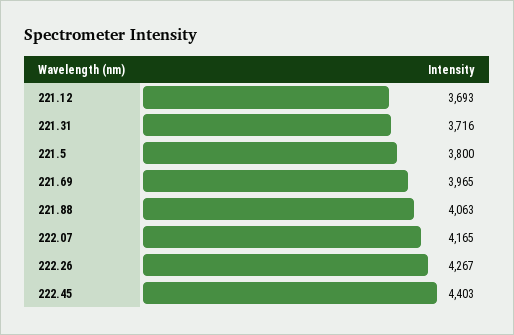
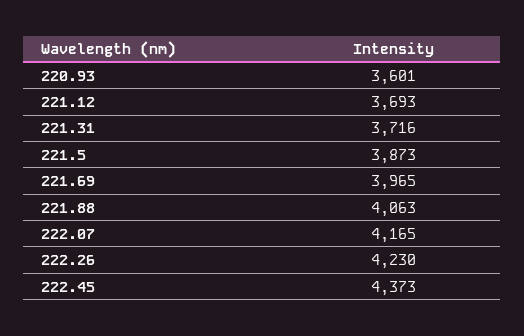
  {
    "221.12": 3693,
    "221.31": 3716,
-   "221.5": 3800,
+   "221.5": 3873,
    "221.69": 3965,
    "221.88": 4063,
    "222.07": 4165,
-   "222.26": 4267,
+   "222.26": 4230,
-   "222.45": 4403
+   "222.45": 4373,
+   "220.93": 3601
  }

